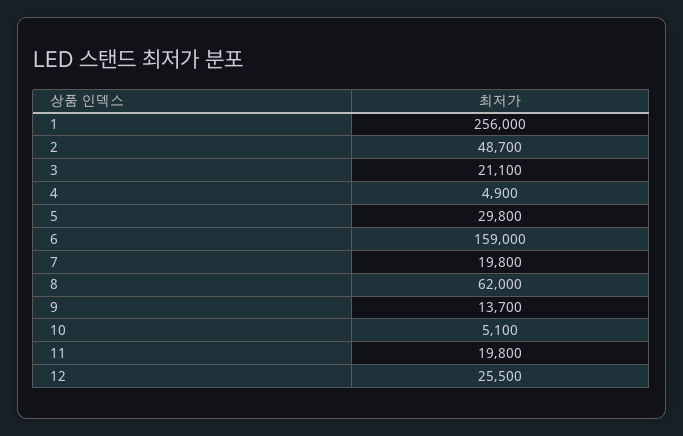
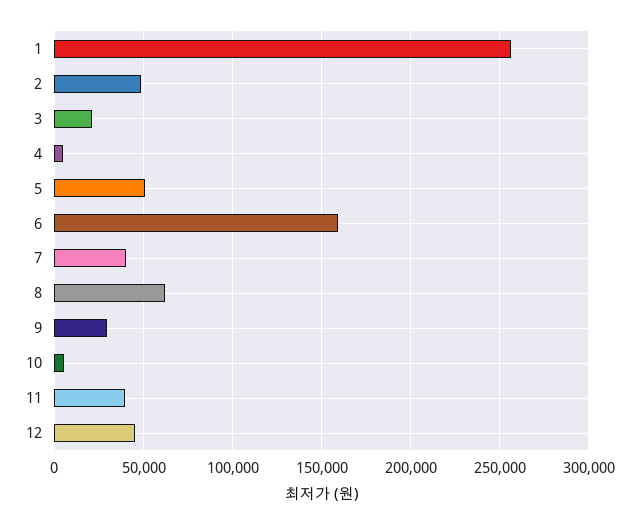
  {
    "1": 256000,
    "2": 48700,
    "3": 21100,
    "4": 4900,
-   "5": 29800,
+   "5": 50000,
    "6": 159000,
-   "7": 19800,
+   "7": 40000,
    "8": 62000,
-   "9": 13700,
+   "9": 30000,
    "10": 5100,
-   "11": 19800,
+   "11": 40000,
-   "12": 25500
+   "12": 45000
  }

